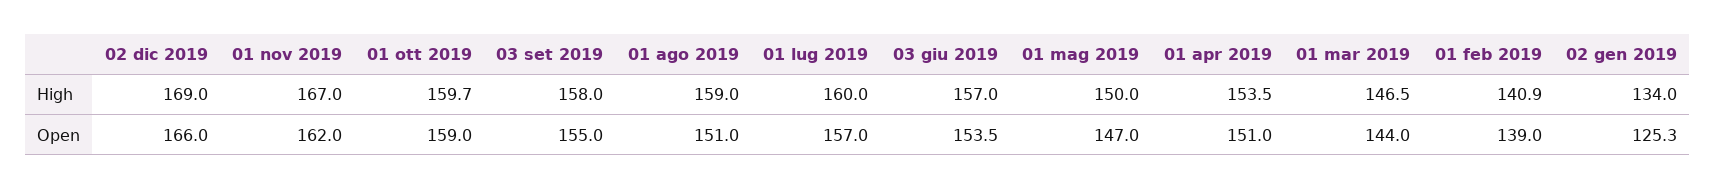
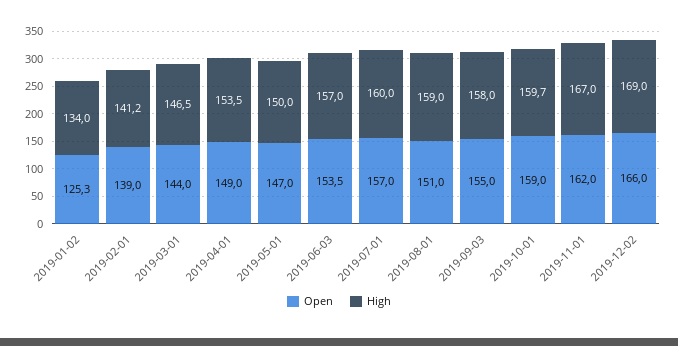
  {
    "High": {
      "02 dic 2019": 169,
      "01 nov 2019": 167,
      "01 ott 2019": 159.7,
      "03 set 2019": 158,
      "01 ago 2019": 159,
      "01 lug 2019": 160,
      "03 giu 2019": 157,
      "01 mag 2019": 150,
      "01 apr 2019": 153.5,
      "01 mar 2019": 146.5,
-     "01 feb 2019": 140.9,
+     "01 feb 2019": 141.2,
      "02 gen 2019": 134
    },
    "Open": {
      "02 dic 2019": 166,
      "01 nov 2019": 162,
      "01 ott 2019": 159,
      "03 set 2019": 155,
      "01 ago 2019": 151,
      "01 lug 2019": 157,
      "03 giu 2019": 153.5,
      "01 mag 2019": 147,
-     "01 apr 2019": 151,
+     "01 apr 2019": 149,
      "01 mar 2019": 144,
      "01 feb 2019": 139,
      "02 gen 2019": 125.3
    }
  }

